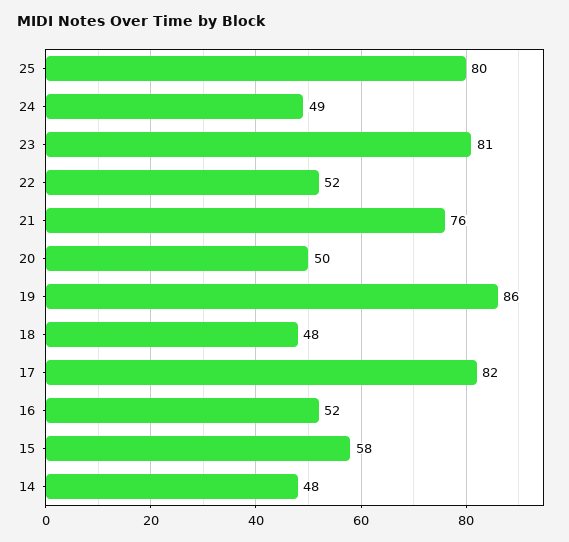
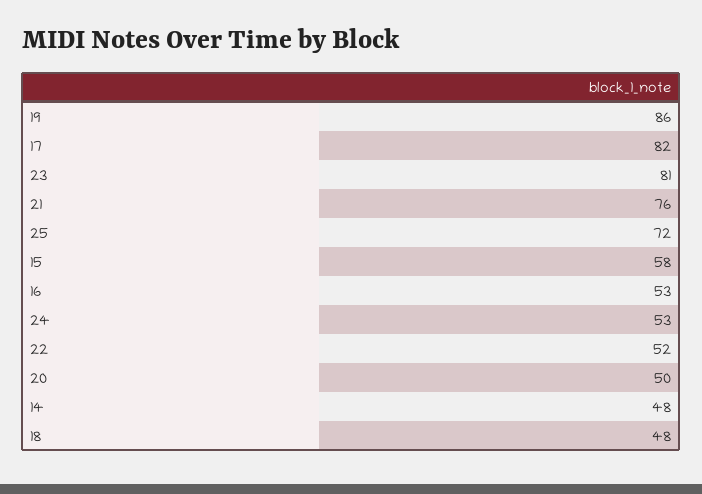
  {
-   "25": 80,
+   "25": 72,
-   "24": 49,
+   "24": 53,
    "23": 81,
    "22": 52,
    "21": 76,
    "20": 50,
    "19": 86,
    "18": 48,
    "17": 82,
-   "16": 52,
+   "16": 53,
    "15": 58,
    "14": 48
  }

